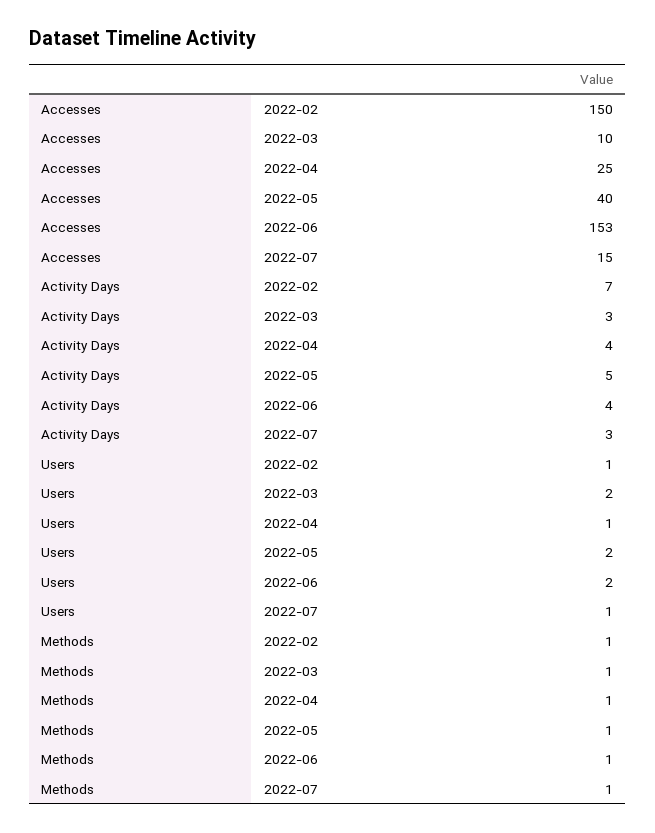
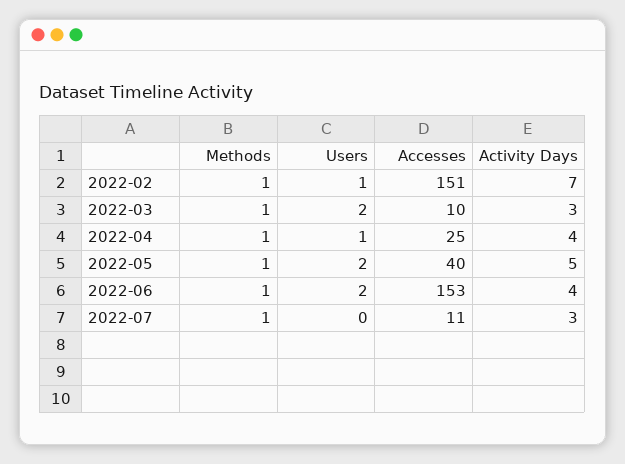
  {
    "Accesses": {
-     "2022-02": 150,
+     "2022-02": 151,
      "2022-03": 10,
      "2022-04": 25,
      "2022-05": 40,
      "2022-06": 153,
-     "2022-07": 15
+     "2022-07": 11
    },
    "Activity Days": {
      "2022-02": 7,
      "2022-03": 3,
      "2022-04": 4,
      "2022-05": 5,
      "2022-06": 4,
      "2022-07": 3
    },
    "Users": {
      "2022-02": 1,
      "2022-03": 2,
      "2022-04": 1,
      "2022-05": 2,
      "2022-06": 2,
-     "2022-07": 1
+     "2022-07": 0
    },
    "Methods": {
      "2022-02": 1,
      "2022-03": 1,
      "2022-04": 1,
      "2022-05": 1,
      "2022-06": 1,
      "2022-07": 1
    }
  }

